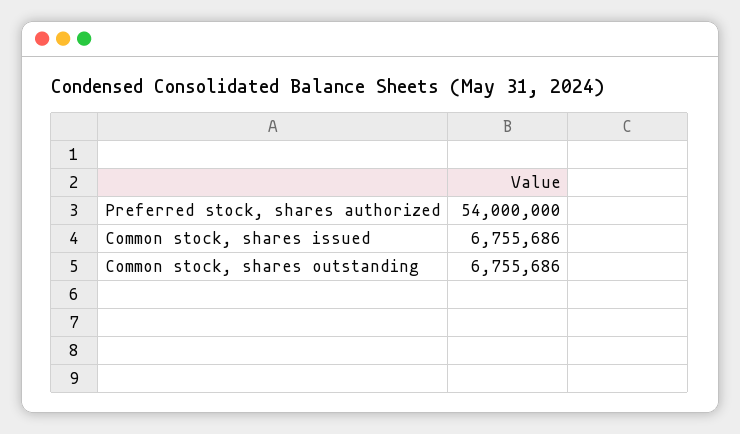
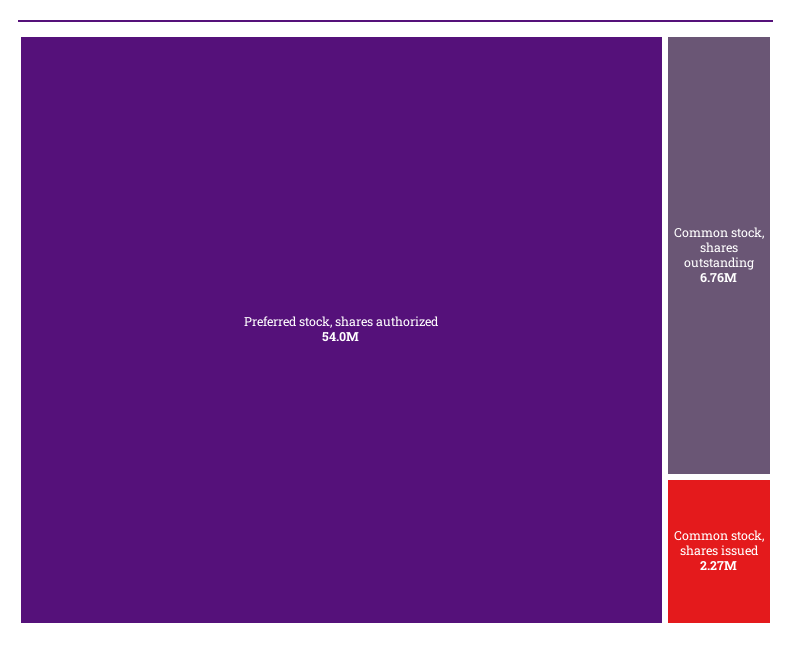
  {
    "Preferred stock, shares authorized": 54000000,
-   "Common stock, shares issued": 6755686,
+   "Common stock, shares issued": 2270000,
    "Common stock, shares outstanding": 6755686
  }

